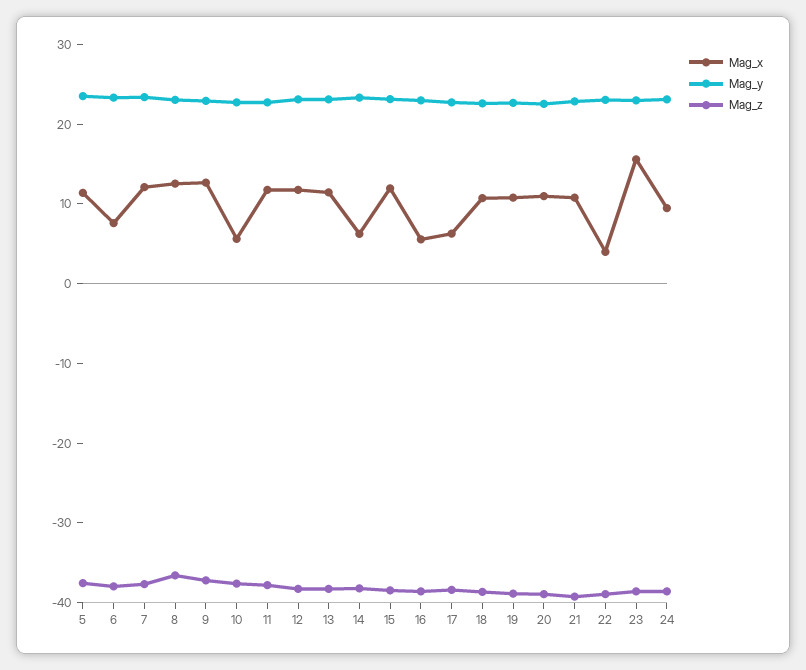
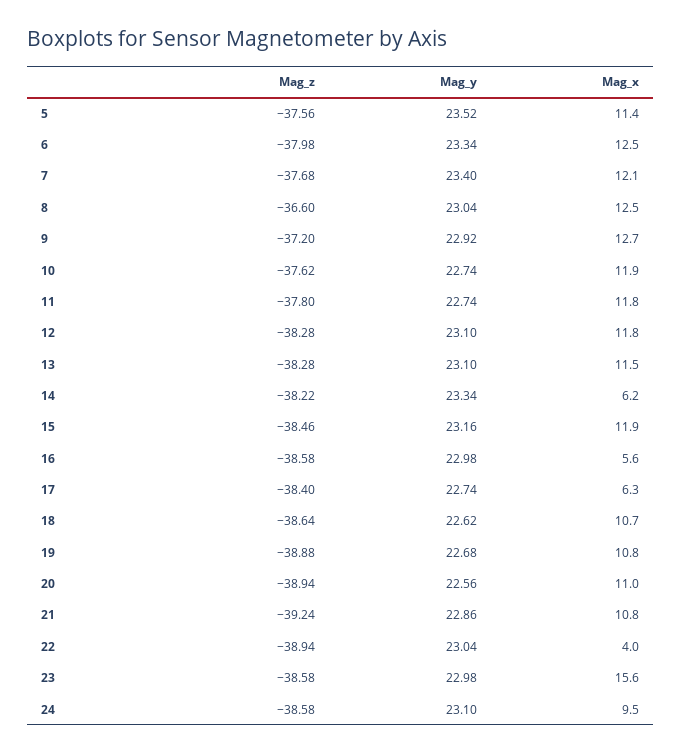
  {
    "Mag_x": {
      "5": 11.4,
-     "6": 8,
+     "6": 12.5,
      "7": 12.1,
      "8": 12.5,
      "9": 12.7,
-     "10": 6,
+     "10": 11.9,
      "11": 11.8,
      "12": 11.8,
      "13": 11.5,
      "14": 6.2,
      "15": 11.9,
      "16": 5.6,
      "17": 6.3,
      "18": 10.7,
      "19": 10.8,
      "20": 11,
      "21": 10.8,
      "22": 4,
      "23": 15.6,
      "24": 9.5
    },
    "Mag_y": {
      "5": 23.52,
      "6": 23.34,
      "7": 23.4,
      "8": 23.04,
      "9": 22.92,
      "10": 22.74,
      "11": 22.74,
      "12": 23.1,
      "13": 23.1,
      "14": 23.34,
      "15": 23.16,
      "16": 22.98,
      "17": 22.74,
      "18": 22.62,
      "19": 22.68,
      "20": 22.56,
      "21": 22.86,
      "22": 23.04,
      "23": 22.98,
      "24": 23.1
    },
    "Mag_z": {
      "5": -37.56,
      "6": -37.98,
      "7": -37.68,
      "8": -36.6,
      "9": -37.2,
      "10": -37.62,
      "11": -37.8,
      "12": -38.28,
      "13": -38.28,
      "14": -38.22,
      "15": -38.46,
      "16": -38.58,
      "17": -38.4,
      "18": -38.64,
      "19": -38.88,
      "20": -38.94,
      "21": -39.24,
      "22": -38.94,
      "23": -38.58,
      "24": -38.58
    }
  }

